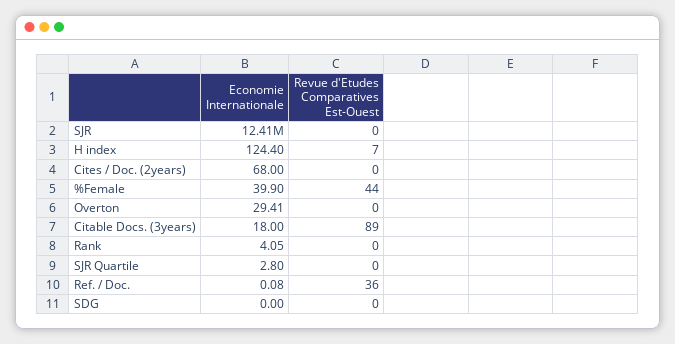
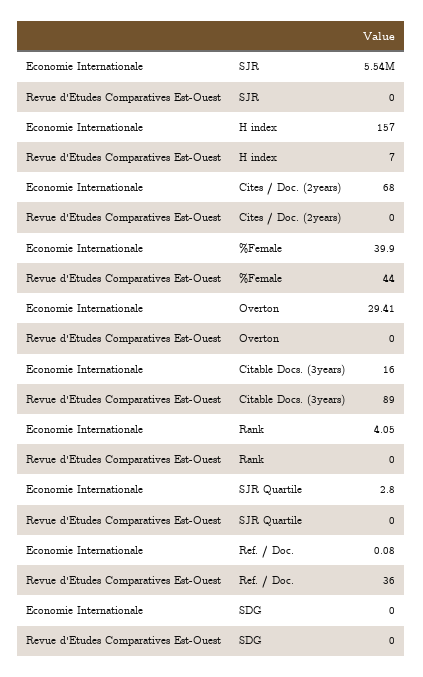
  {
    "Economie Internationale": {
-     "SJR": 12410000,
+     "SJR": 5540000,
-     "H index": 124.4,
+     "H index": 157,
      "Cites / Doc. (2years)": 68,
      "%Female": 39.9,
      "Overton": 29.41,
-     "Citable Docs. (3years)": 18,
+     "Citable Docs. (3years)": 16,
      "Rank": 4.05,
      "SJR Quartile": 2.8,
      "Ref. / Doc.": 0.08,
      "SDG": 0
    },
    "Revue d'Etudes Comparatives Est-Ouest": {
      "SJR": 0,
      "H index": 7,
      "Cites / Doc. (2years)": 0,
      "%Female": 44,
      "Overton": 0,
      "Citable Docs. (3years)": 89,
      "Rank": 0,
      "SJR Quartile": 0,
      "Ref. / Doc.": 36,
      "SDG": 0
    }
  }

